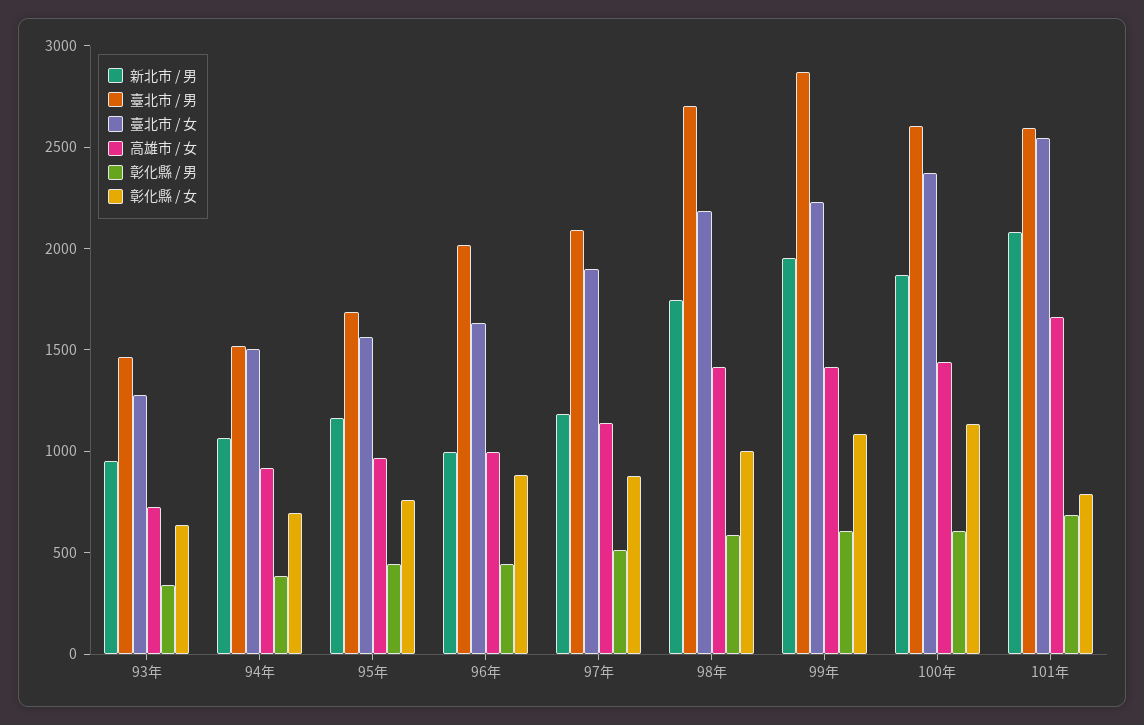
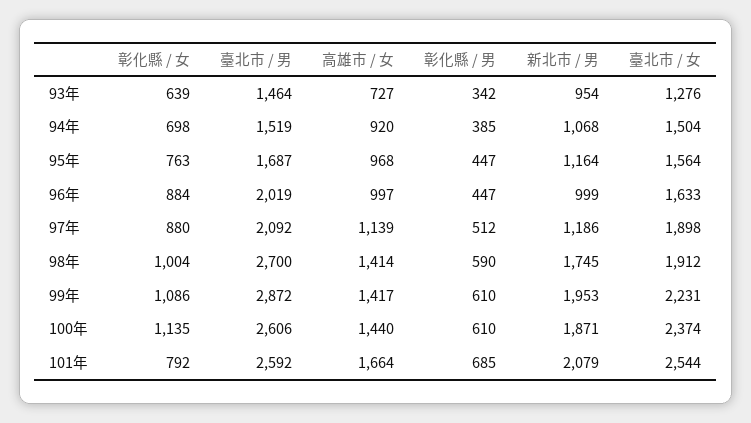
  {
    "新北市 / 男": {
      "93年": 954,
      "94年": 1068,
      "95年": 1164,
      "96年": 999,
      "97年": 1186,
      "98年": 1745,
      "99年": 1953,
      "100年": 1871,
      "101年": 2079
    },
    "臺北市 / 男": {
      "93年": 1464,
      "94年": 1519,
      "95年": 1687,
      "96年": 2019,
      "97年": 2092,
      "98年": 2700,
      "99年": 2872,
      "100年": 2606,
      "101年": 2592
    },
    "臺北市 / 女": {
      "93年": 1276,
      "94年": 1504,
      "95年": 1564,
      "96年": 1633,
      "97年": 1898,
-     "98年": 2200,
+     "98年": 1912,
      "99年": 2231,
      "100年": 2374,
      "101年": 2544
    },
    "高雄市 / 女": {
      "93年": 727,
      "94年": 920,
      "95年": 968,
      "96年": 997,
      "97年": 1139,
      "98年": 1414,
      "99年": 1417,
      "100年": 1440,
      "101年": 1664
    },
    "彰化縣 / 男": {
      "93年": 342,
      "94年": 385,
      "95年": 447,
      "96年": 447,
      "97年": 512,
      "98年": 590,
      "99年": 610,
      "100年": 610,
      "101年": 685
    },
    "彰化縣 / 女": {
      "93年": 639,
      "94年": 698,
      "95年": 763,
      "96年": 884,
      "97年": 880,
      "98年": 1004,
      "99年": 1086,
      "100年": 1135,
      "101年": 792
    }
  }

